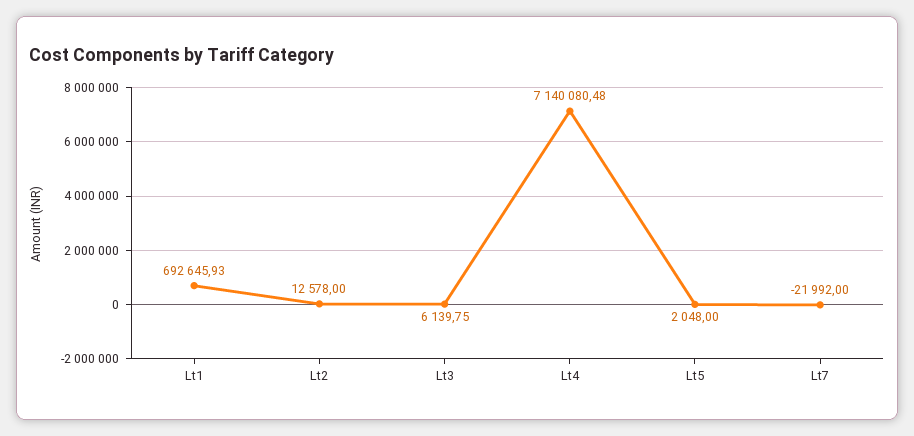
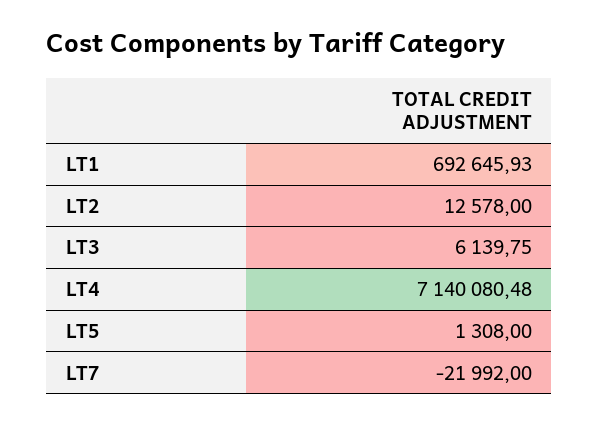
  {
    "Lt1": 692645.93,
    "Lt2": 12578,
    "Lt3": 6139.75,
    "Lt4": 7140080.48,
-   "Lt5": 2048,
+   "Lt5": 1308,
    "Lt7": -21992
  }

